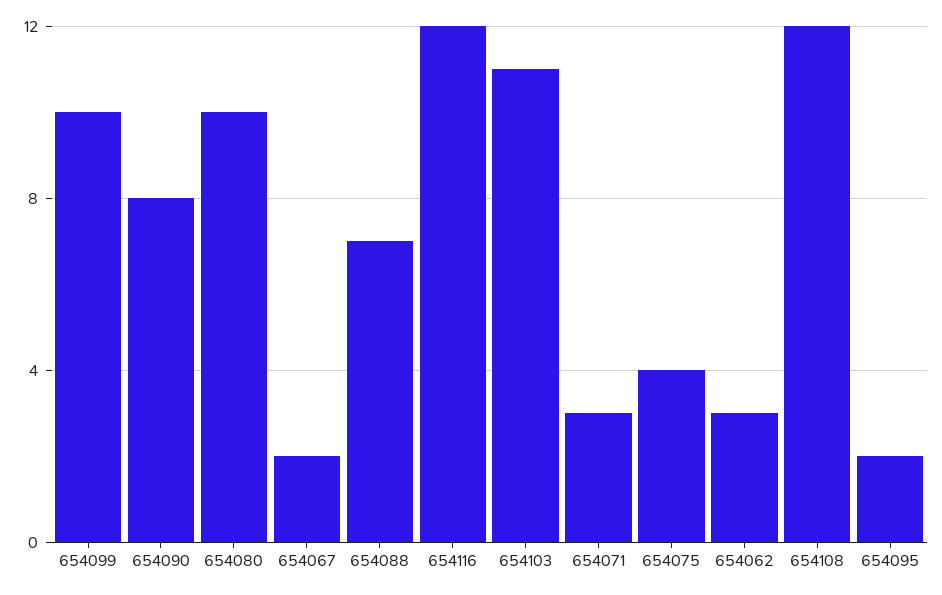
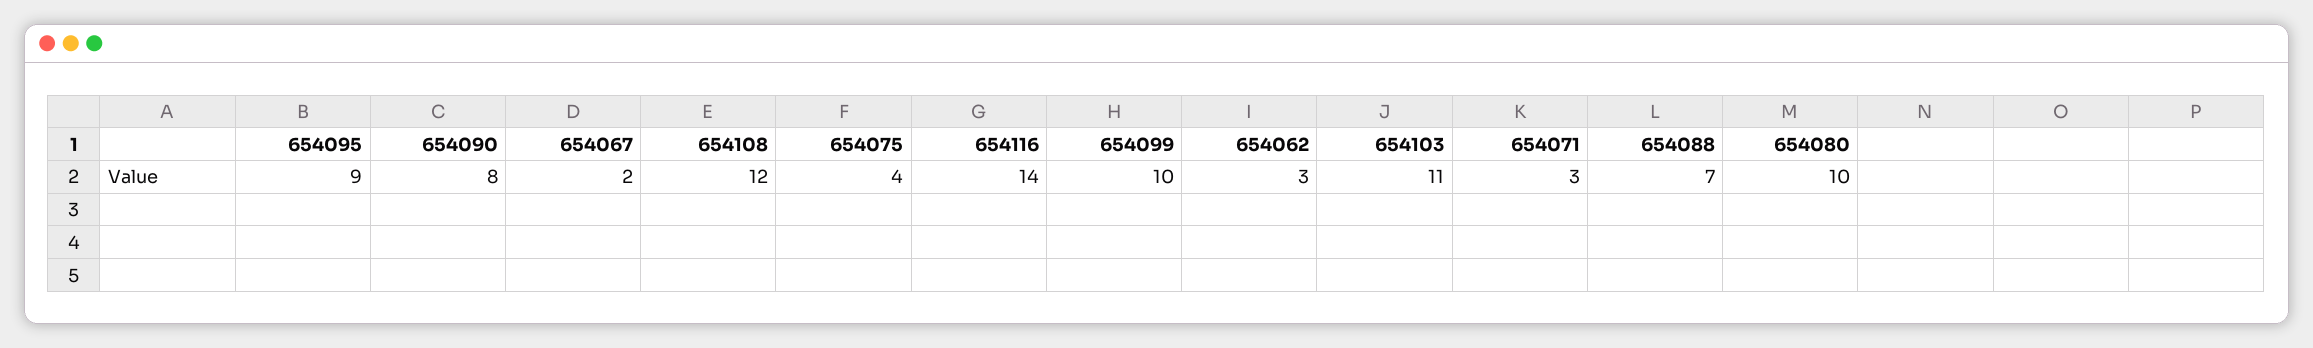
  {
    "654099": 10,
    "654090": 8,
    "654080": 10,
    "654067": 2,
    "654088": 7,
-   "654116": 12,
+   "654116": 14,
    "654103": 11,
    "654071": 3,
    "654075": 4,
    "654062": 3,
    "654108": 12,
-   "654095": 2
+   "654095": 9
  }

